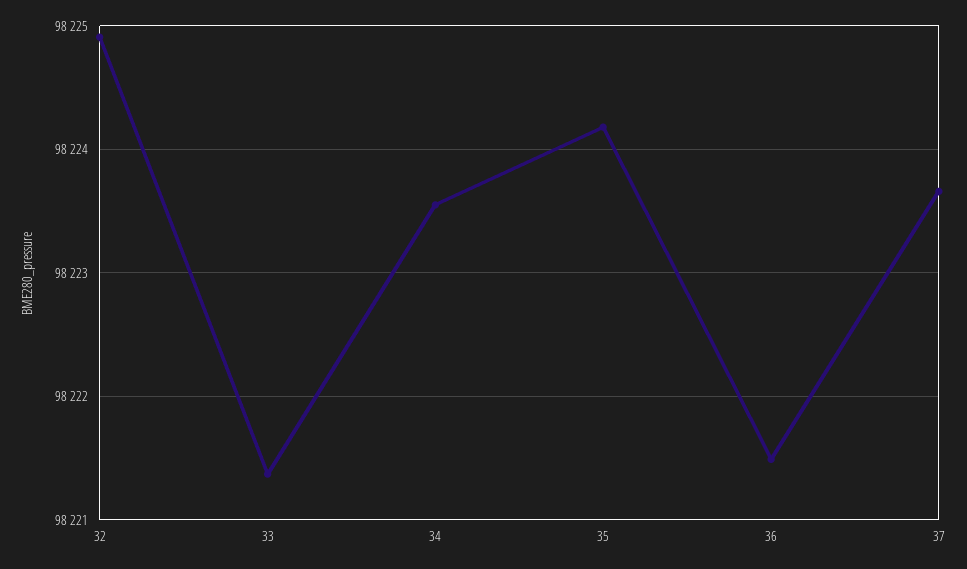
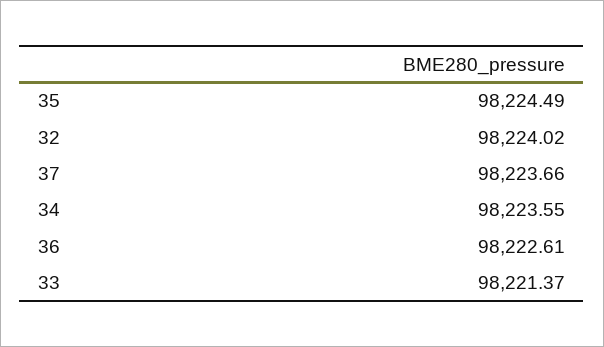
  {
-   "32": 98224.9,
+   "32": 98224.02,
    "33": 98221.37,
    "34": 98223.55,
-   "35": 98224.2,
+   "35": 98224.49,
-   "36": 98221.5,
+   "36": 98222.61,
    "37": 98223.66
  }

